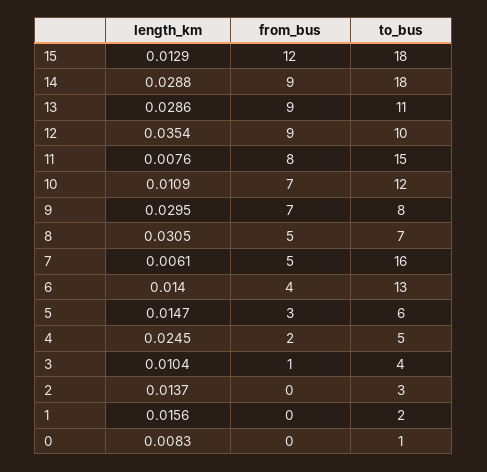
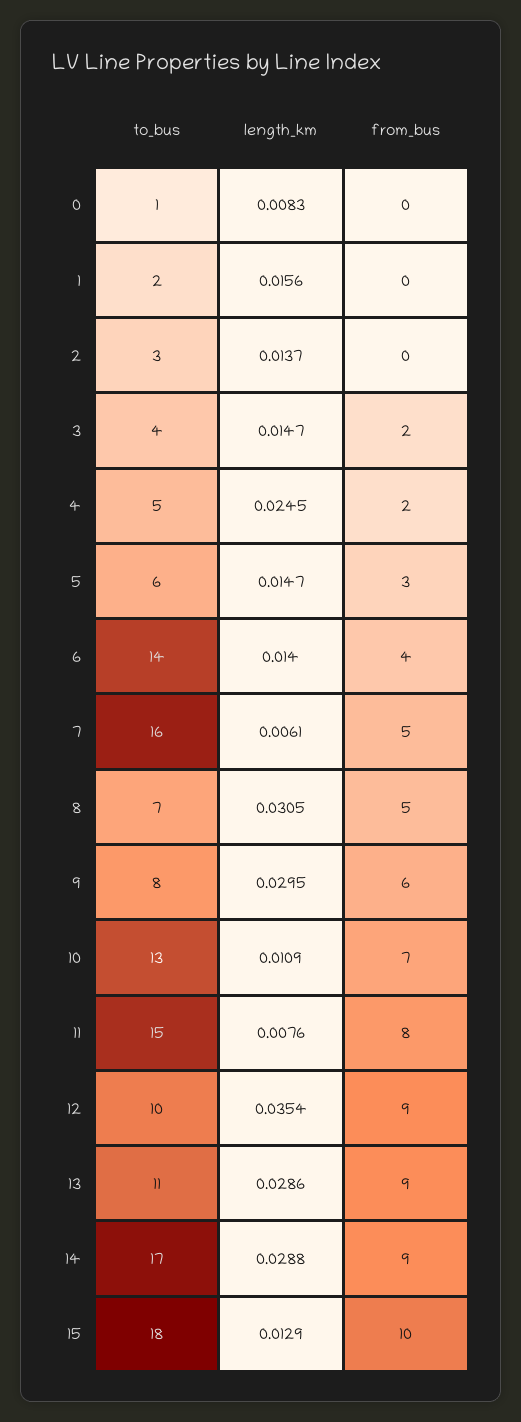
  {
    "length_km": {
      "15": 0.0129,
      "14": 0.0288,
      "13": 0.0286,
      "12": 0.0354,
      "11": 0.0076,
      "10": 0.0109,
      "9": 0.0295,
      "8": 0.0305,
      "7": 0.0061,
      "6": 0.014,
      "5": 0.0147,
      "4": 0.0245,
-     "3": 0.0104,
+     "3": 0.0147,
      "2": 0.0137,
      "1": 0.0156,
      "0": 0.0083
    },
    "from_bus": {
-     "15": 12,
+     "15": 10,
      "14": 9,
      "13": 9,
      "12": 9,
      "11": 8,
      "10": 7,
-     "9": 7,
+     "9": 6,
      "8": 5,
      "7": 5,
      "6": 4,
      "5": 3,
      "4": 2,
-     "3": 1,
+     "3": 2,
      "2": 0,
      "1": 0,
      "0": 0
    },
    "to_bus": {
      "15": 18,
-     "14": 18,
+     "14": 17,
      "13": 11,
      "12": 10,
      "11": 15,
-     "10": 12,
+     "10": 13,
      "9": 8,
      "8": 7,
      "7": 16,
-     "6": 13,
+     "6": 14,
      "5": 6,
      "4": 5,
      "3": 4,
      "2": 3,
      "1": 2,
      "0": 1
    }
  }

